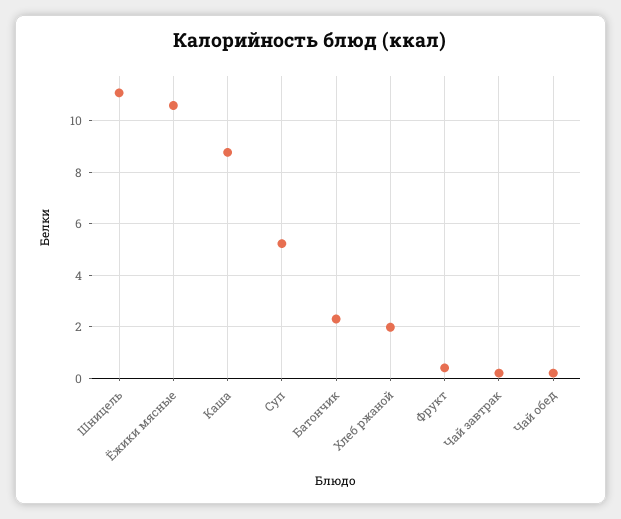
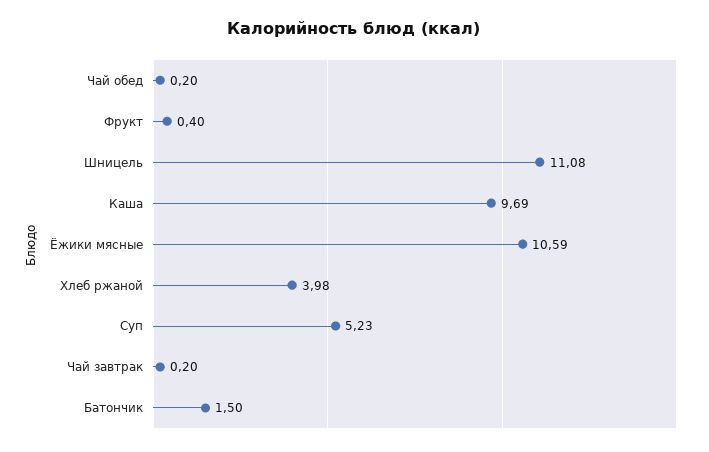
  {
    "Шницель": 11.08,
    "Ёжики мясные": 10.59,
-   "Каша": 8.75,
+   "Каша": 9.69,
    "Суп": 5.23,
-   "Батончик": 2.25,
+   "Батончик": 1.5,
-   "Хлеб ржаной": 2,
+   "Хлеб ржаной": 3.98,
    "Фрукт": 0.4,
    "Чай завтрак": 0.2,
    "Чай обед": 0.2
  }

